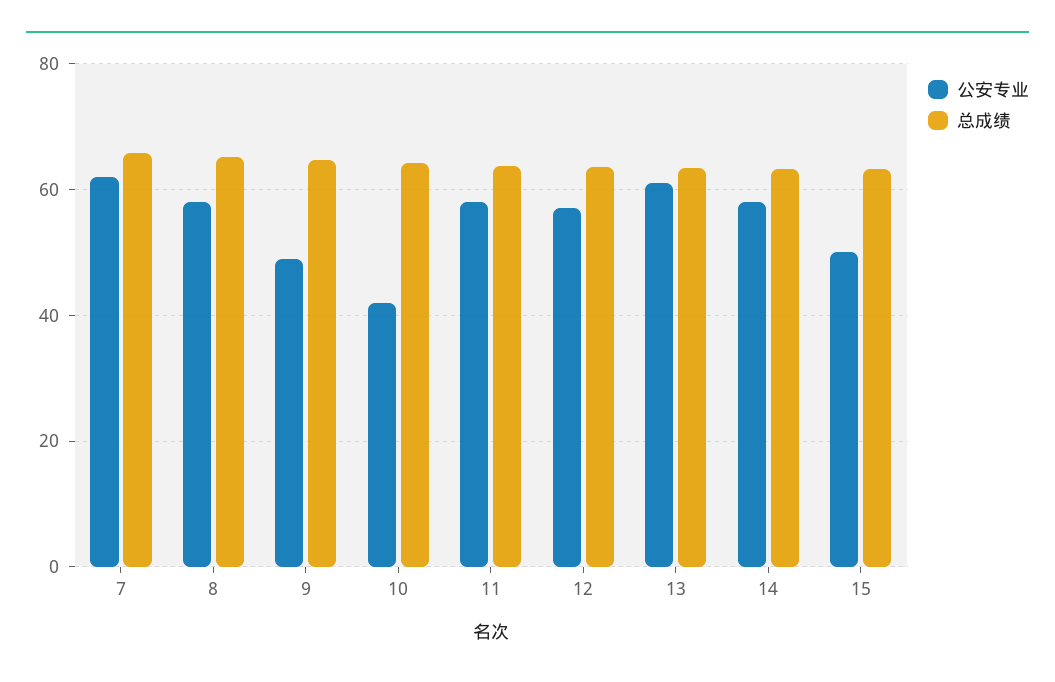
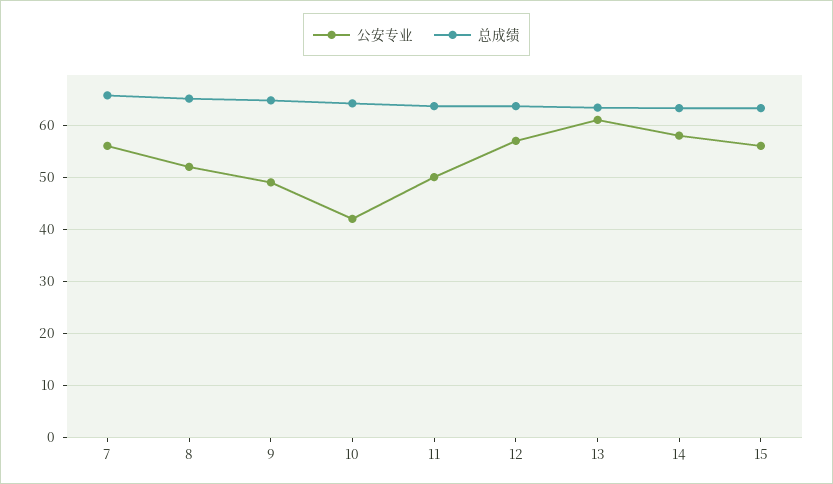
  {
    "公安专业": {
-     "7": 62,
+     "7": 56,
-     "8": 58,
+     "8": 52,
      "9": 50,
      "10": 42,
-     "11": 58,
+     "11": 50,
      "12": 58,
      "13": 62,
      "14": 58,
-     "15": 50
+     "15": 56
    },
    "总成绩": {
      "7": 66,
      "8": 66,
      "9": 64,
      "10": 64,
      "11": 64,
      "12": 64,
      "13": 64,
      "14": 64,
      "15": 64
    }
  }

